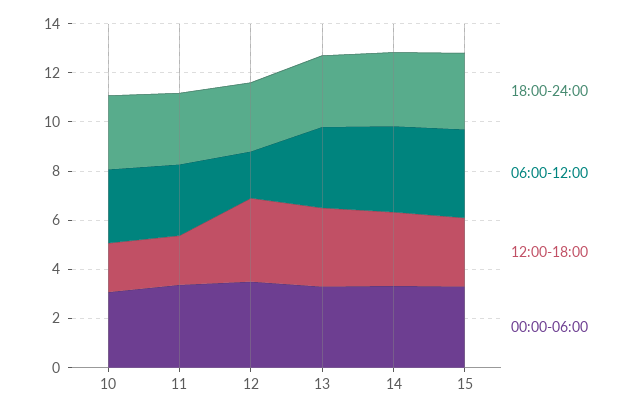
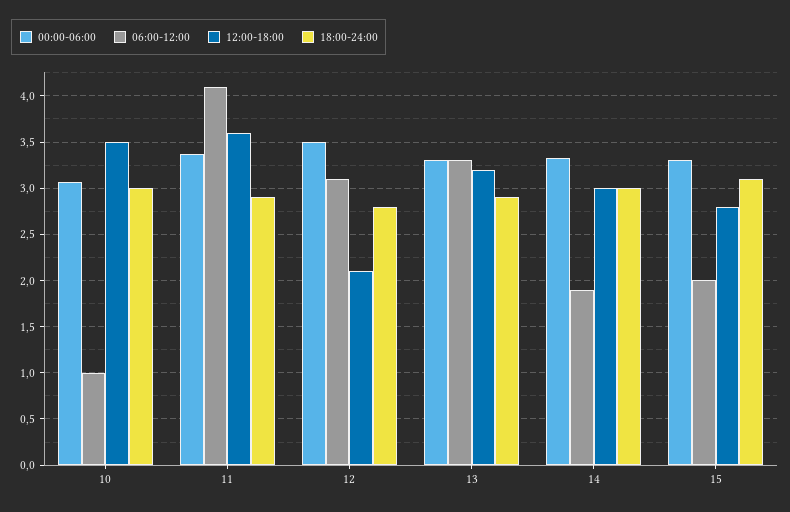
  {
    "18:00-24:00": {
      "10": 3,
      "11": 2.9,
      "12": 2.8,
      "13": 2.9,
      "14": 3,
      "15": 3.1
    },
    "06:00-12:00": {
-     "10": 3,
+     "10": 1,
-     "11": 3,
+     "11": 4.1,
-     "12": 2,
+     "12": 3.1,
      "13": 3.3,
-     "14": 3.5,
+     "14": 1.9,
-     "15": 3.5
+     "15": 2
    },
    "12:00-18:00": {
-     "10": 2,
+     "10": 3.5,
-     "11": 2,
+     "11": 3.6,
-     "12": 3.5,
+     "12": 2.1,
      "13": 3.2,
      "14": 3,
      "15": 2.8
    },
    "00:00-06:00": {
      "10": 3.1,
      "11": 3.4,
      "12": 3.5,
      "13": 3.3,
      "14": 3.3,
      "15": 3.3
    }
  }

